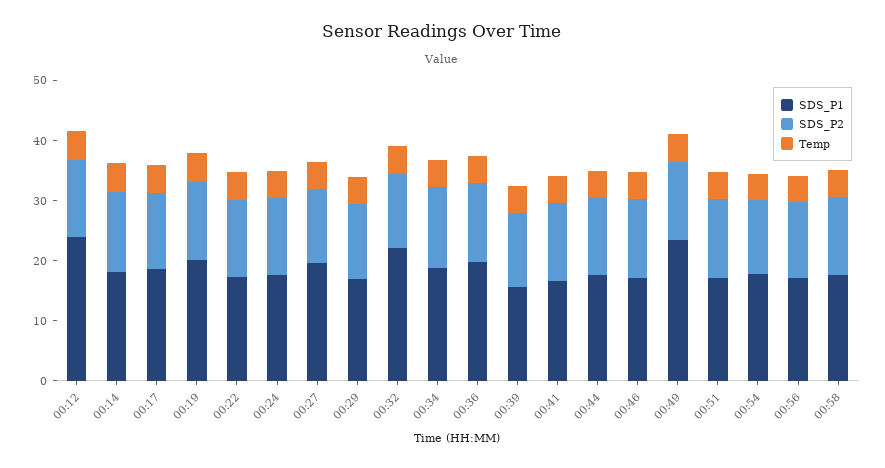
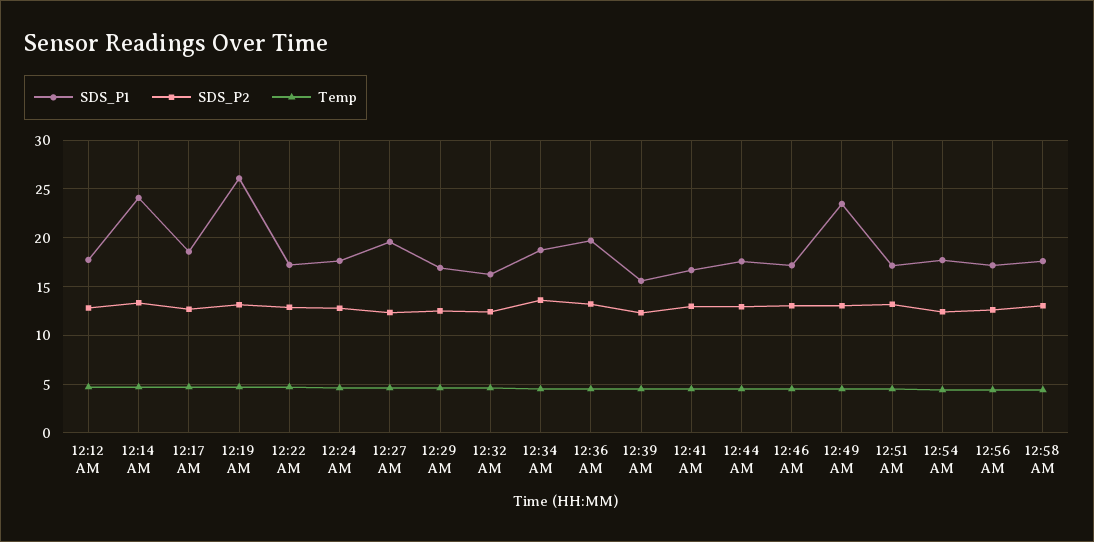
  {
    "SDS_P1": {
-     "00:12": 24,
+     "00:12": 18,
-     "00:14": 18,
+     "00:14": 24,
      "00:17": 19,
-     "00:19": 20,
+     "00:19": 26,
      "00:22": 17,
      "00:24": 18,
      "00:27": 20,
      "00:29": 17,
-     "00:32": 22,
+     "00:32": 16,
      "00:34": 19,
      "00:36": 20,
      "00:39": 16,
      "00:41": 17,
      "00:44": 18,
      "00:46": 17,
      "00:49": 23,
      "00:51": 17,
      "00:54": 18,
      "00:56": 17,
      "00:58": 18
    },
    "SDS_P2": {
      "00:12": 13,
      "00:14": 13,
      "00:17": 13,
      "00:19": 13,
      "00:22": 13,
      "00:24": 13,
      "00:27": 12,
      "00:29": 13,
      "00:32": 12,
      "00:34": 14,
      "00:36": 13,
      "00:39": 12,
      "00:41": 13,
      "00:44": 13,
      "00:46": 13,
      "00:49": 13,
      "00:51": 13,
      "00:54": 12,
      "00:56": 13,
      "00:58": 13
    },
    "Temp": {
      "00:12": 5,
      "00:14": 5,
      "00:17": 5,
      "00:19": 5,
      "00:22": 5,
      "00:24": 5,
      "00:27": 5,
      "00:29": 5,
      "00:32": 5,
      "00:34": 5,
      "00:36": 5,
      "00:39": 5,
      "00:41": 5,
      "00:44": 5,
      "00:46": 5,
      "00:49": 5,
      "00:51": 5,
      "00:54": 4,
      "00:56": 4,
      "00:58": 4
    }
  }

